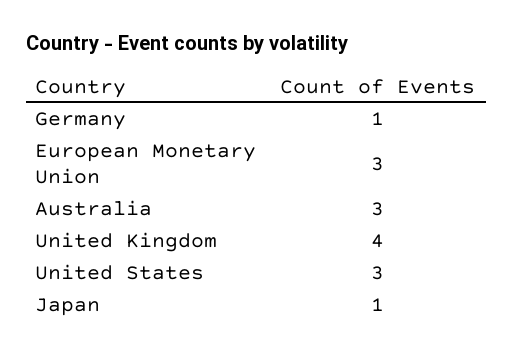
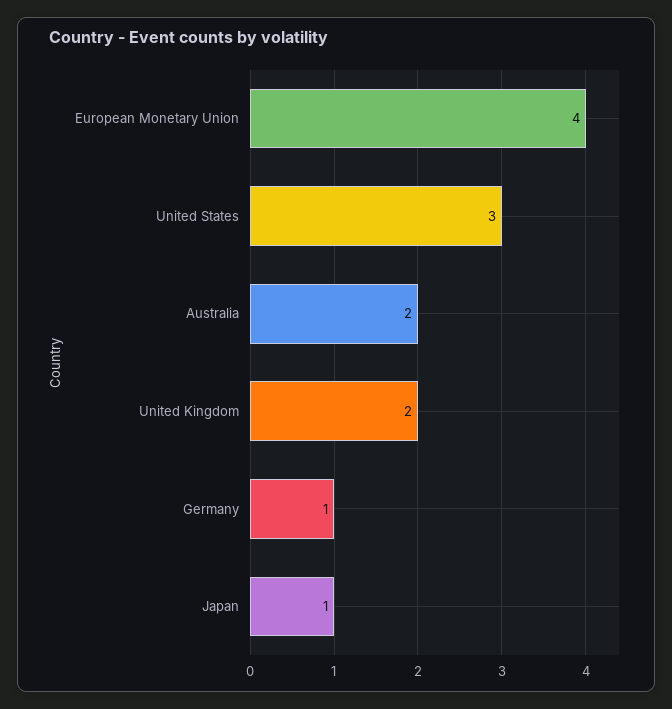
  {
    "Germany": 1,
-   "European Monetary Union": 3,
+   "European Monetary Union": 4,
-   "Australia": 3,
+   "Australia": 2,
-   "United Kingdom": 4,
+   "United Kingdom": 2,
    "United States": 3,
    "Japan": 1
  }

